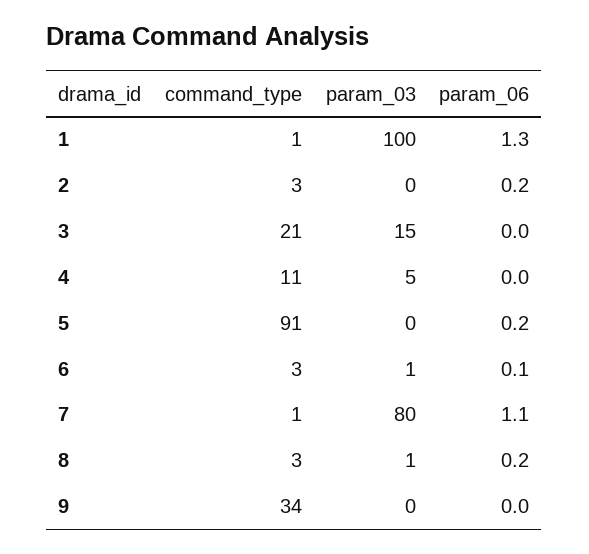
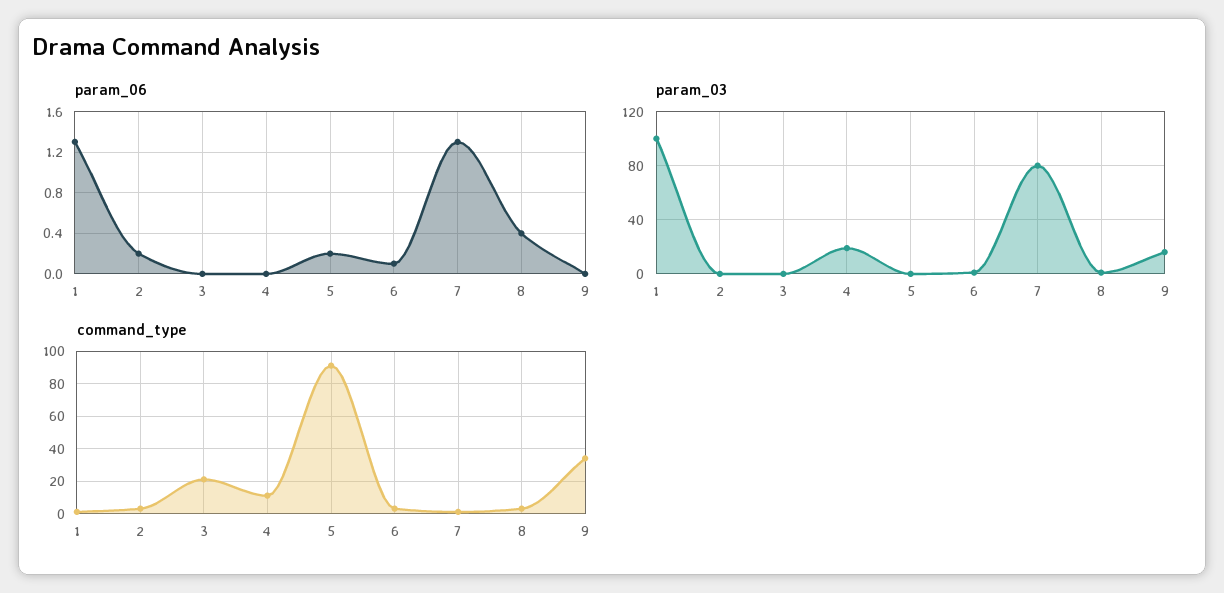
  {
    "command_type": {
      "1": 1,
      "2": 3,
      "3": 21,
      "4": 11,
      "5": 91,
      "6": 3,
      "7": 1,
      "8": 3,
      "9": 34
    },
    "param_03": {
      "1": 100,
      "2": 0,
-     "3": 15,
+     "3": 0,
-     "4": 5,
+     "4": 20,
      "5": 0,
      "6": 1,
      "7": 80,
      "8": 1,
-     "9": 0
+     "9": 15
    },
    "param_06": {
      "1": 1.3,
      "2": 0.2,
      "3": 0,
      "4": 0,
      "5": 0.2,
      "6": 0.1,
-     "7": 1.1,
+     "7": 1.3,
-     "8": 0.2,
+     "8": 0.4,
      "9": 0
    }
  }

